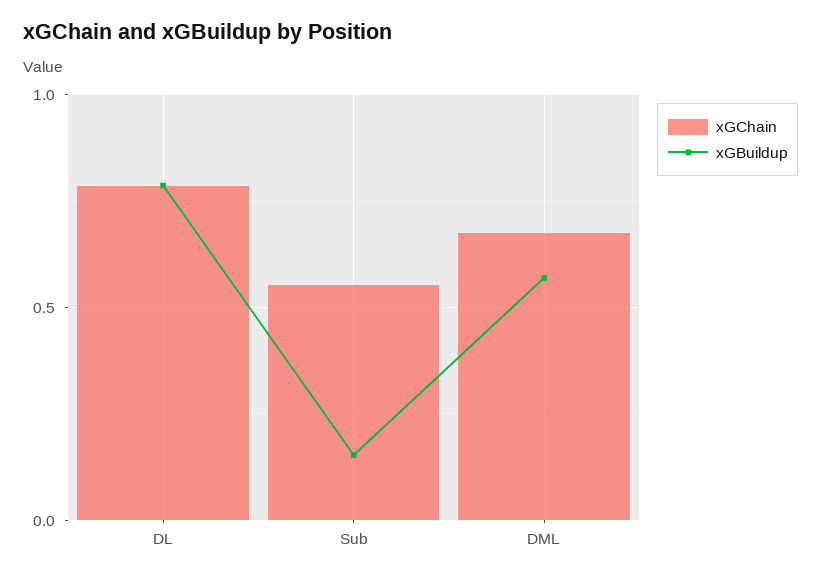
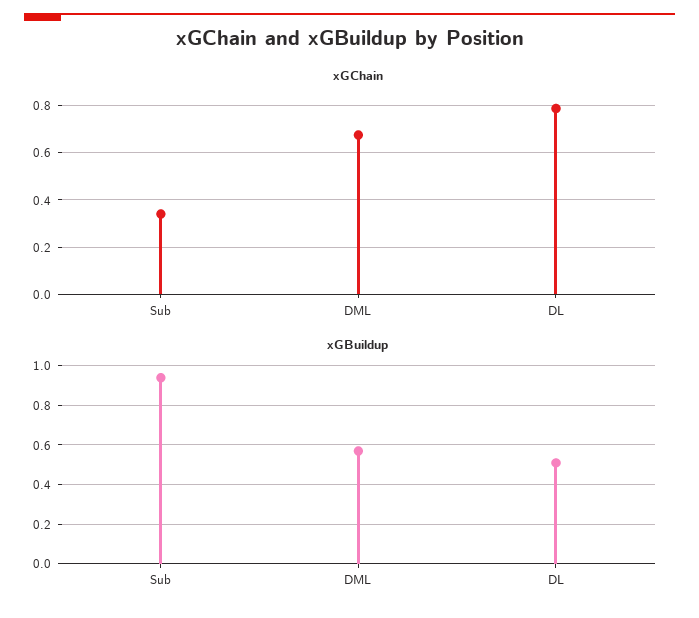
  {
    "xGChain": {
      "DL": 0.8,
-     "Sub": 0.55,
+     "Sub": 0.35,
      "DML": 0.65
    },
    "xGBuildup": {
-     "DL": 0.8,
+     "DL": 0.5,
-     "Sub": 0.15,
+     "Sub": 0.95,
      "DML": 0.55
    }
  }

